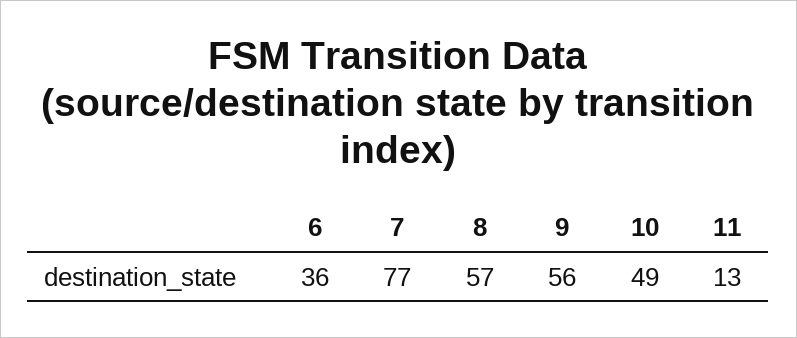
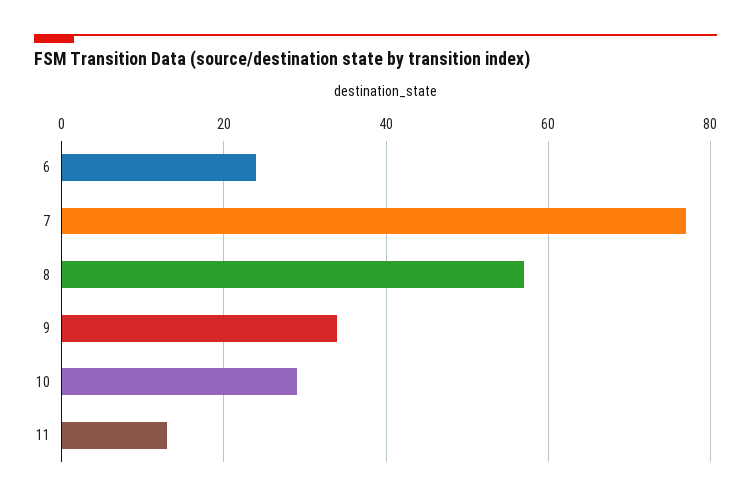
  {
-   "6": 36,
+   "6": 25,
    "7": 77,
    "8": 57,
-   "9": 56,
+   "9": 35,
-   "10": 49,
+   "10": 30,
    "11": 13
  }

